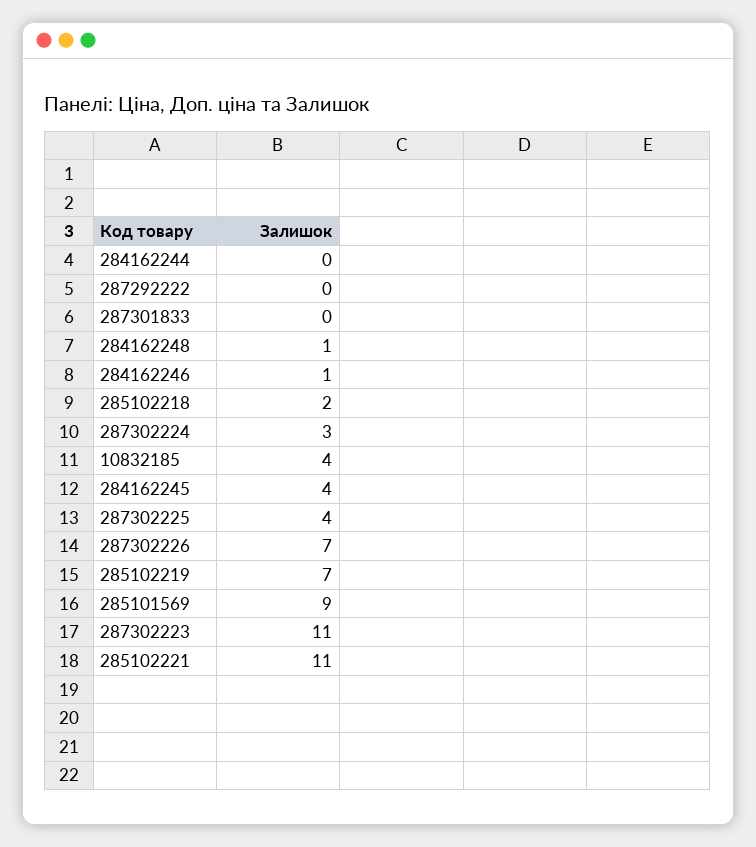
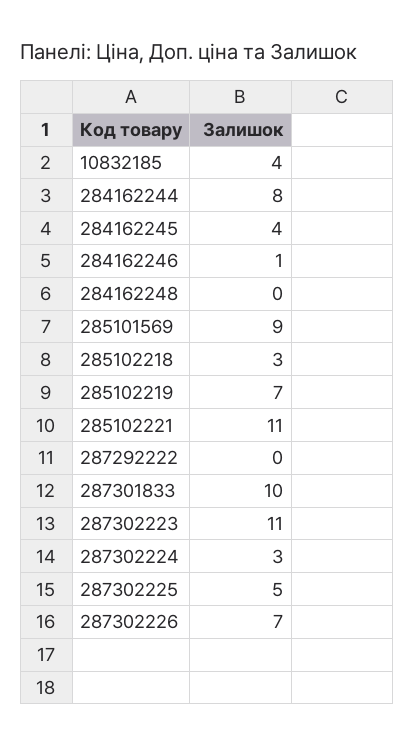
  {
-   "284162244": 0,
+   "284162244": 8,
    "287292222": 0,
-   "287301833": 0,
+   "287301833": 10,
-   "284162248": 1,
+   "284162248": 0,
    "284162246": 1,
-   "285102218": 2,
+   "285102218": 3,
    "287302224": 3,
    "10832185": 4,
    "284162245": 4,
-   "287302225": 4,
+   "287302225": 5,
    "287302226": 7,
    "285102219": 7,
    "285101569": 9,
    "287302223": 11,
    "285102221": 11
  }

